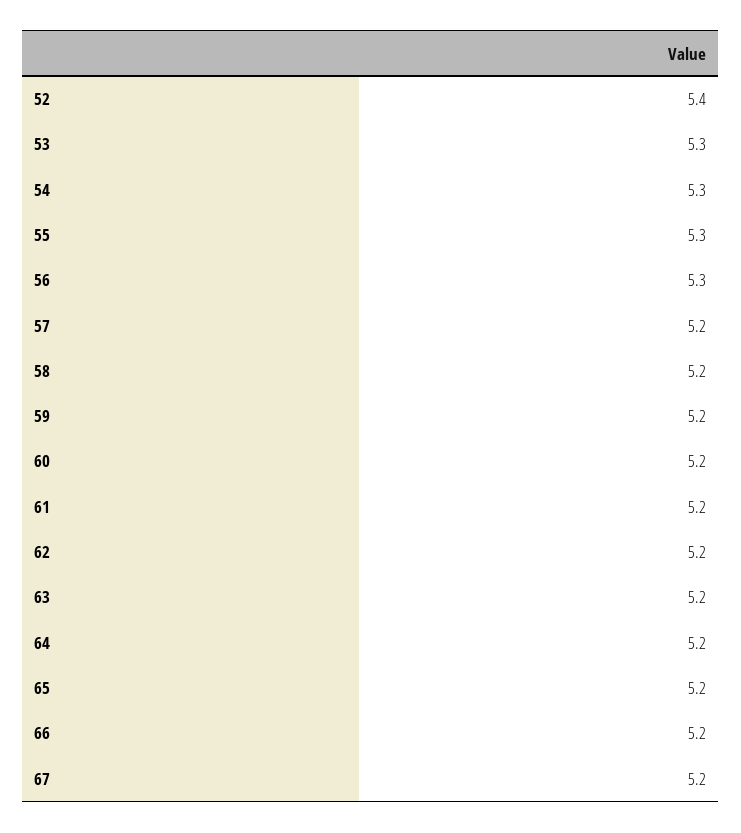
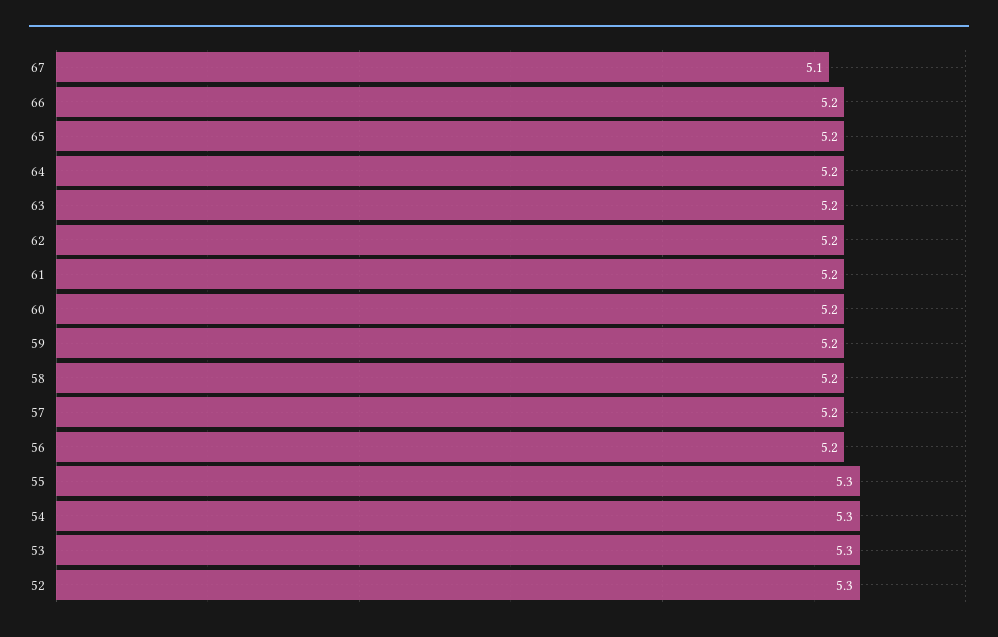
  {
-   "52": 5.4,
+   "52": 5.3,
    "53": 5.3,
    "54": 5.3,
    "55": 5.3,
-   "56": 5.3,
+   "56": 5.2,
    "57": 5.2,
    "58": 5.2,
    "59": 5.2,
    "60": 5.2,
    "61": 5.2,
    "62": 5.2,
    "63": 5.2,
    "64": 5.2,
    "65": 5.2,
    "66": 5.2,
-   "67": 5.2
+   "67": 5.1
  }

